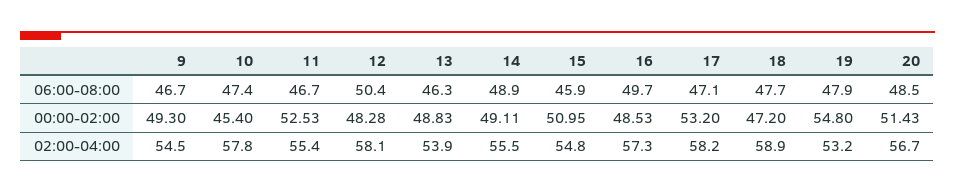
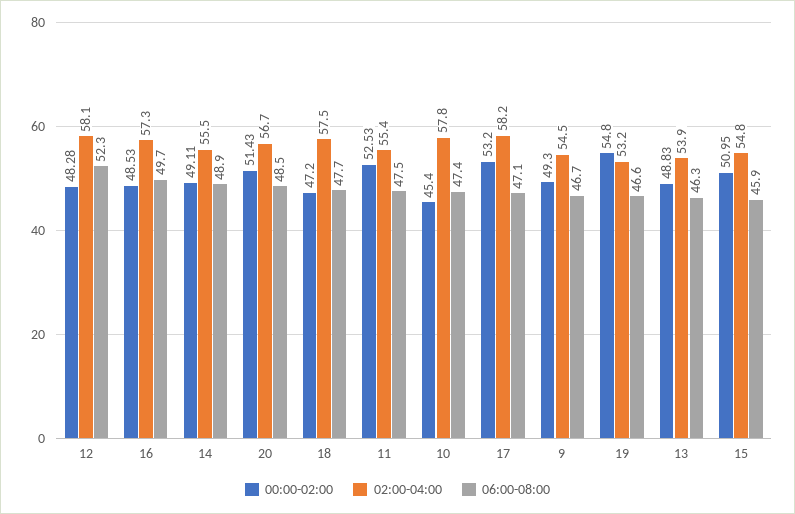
  {
    "06:00-08:00": {
      "9": 46.7,
      "10": 47.4,
-     "11": 46.7,
+     "11": 47.5,
-     "12": 50.4,
+     "12": 52.3,
      "13": 46.3,
      "14": 48.9,
      "15": 45.9,
      "16": 49.7,
      "17": 47.1,
      "18": 47.7,
-     "19": 47.9,
+     "19": 46.6,
      "20": 48.5
    },
    "00:00-02:00": {
      "9": 49.3,
      "10": 45.4,
      "11": 52.53,
      "12": 48.28,
      "13": 48.83,
      "14": 49.11,
      "15": 50.95,
      "16": 48.53,
      "17": 53.2,
      "18": 47.2,
      "19": 54.8,
      "20": 51.43
    },
    "02:00-04:00": {
      "9": 54.5,
      "10": 57.8,
      "11": 55.4,
      "12": 58.1,
      "13": 53.9,
      "14": 55.5,
      "15": 54.8,
      "16": 57.3,
      "17": 58.2,
-     "18": 58.9,
+     "18": 57.5,
      "19": 53.2,
      "20": 56.7
    }
  }

